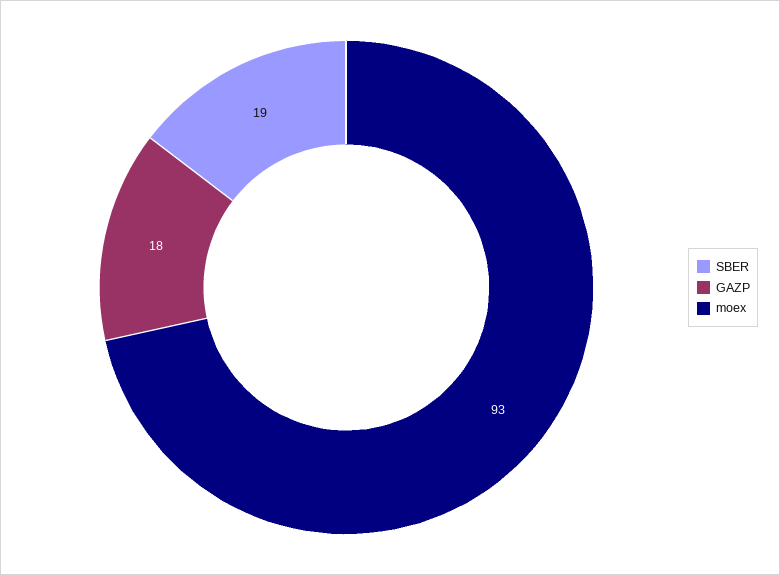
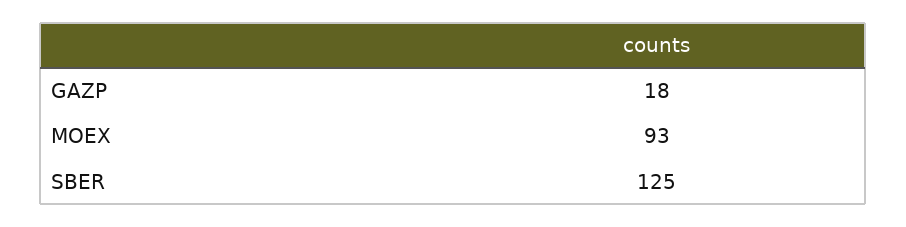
  {
-   "SBER": 19,
+   "SBER": 125,
    "GAZP": 18,
    "moex": 93
  }

